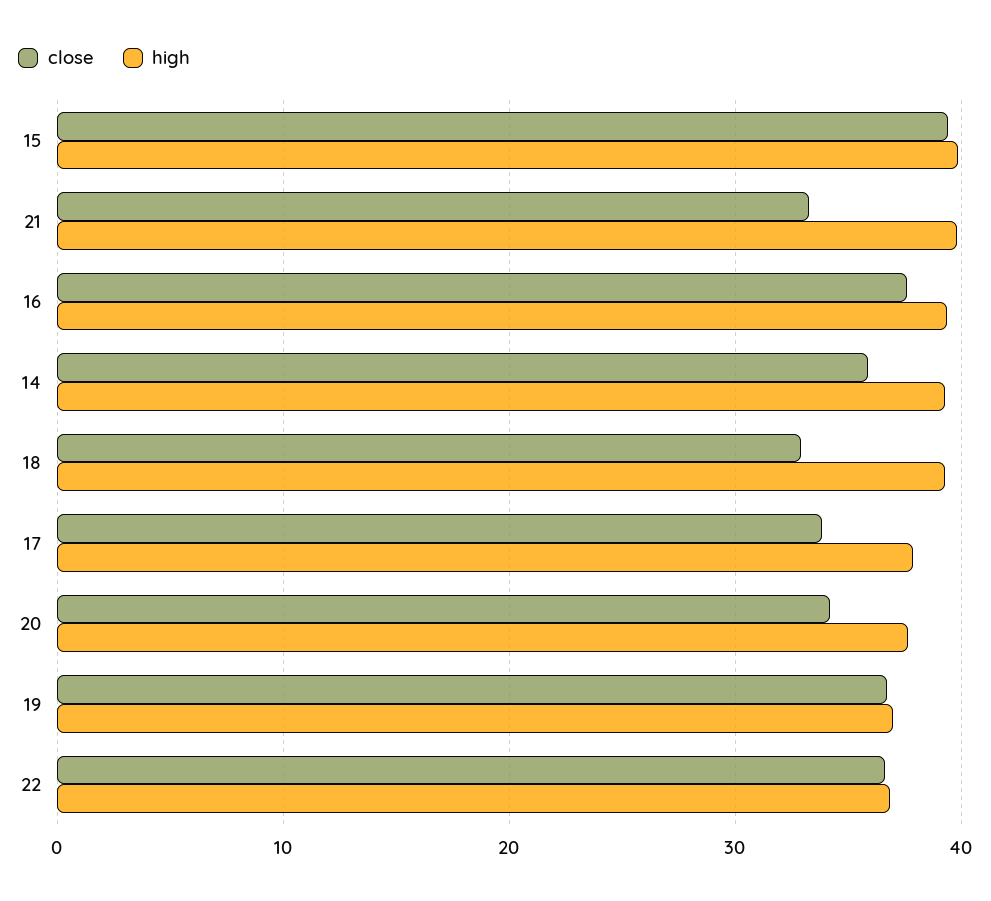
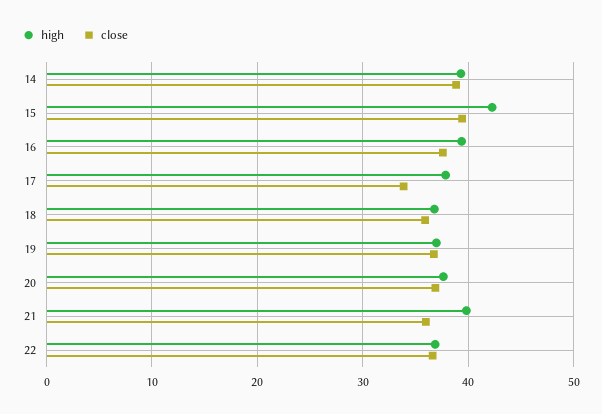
  {
    "close": {
      "15": 39,
-     "21": 33,
+     "21": 36,
      "16": 38,
-     "14": 36,
+     "14": 39,
-     "18": 33,
+     "18": 36,
      "17": 34,
-     "20": 34,
+     "20": 37,
      "19": 37,
      "22": 37
    },
    "high": {
-     "15": 40,
+     "15": 42,
      "21": 40,
      "16": 39,
      "14": 39,
-     "18": 39,
+     "18": 37,
      "17": 38,
      "20": 38,
      "19": 37,
      "22": 37
    }
  }

